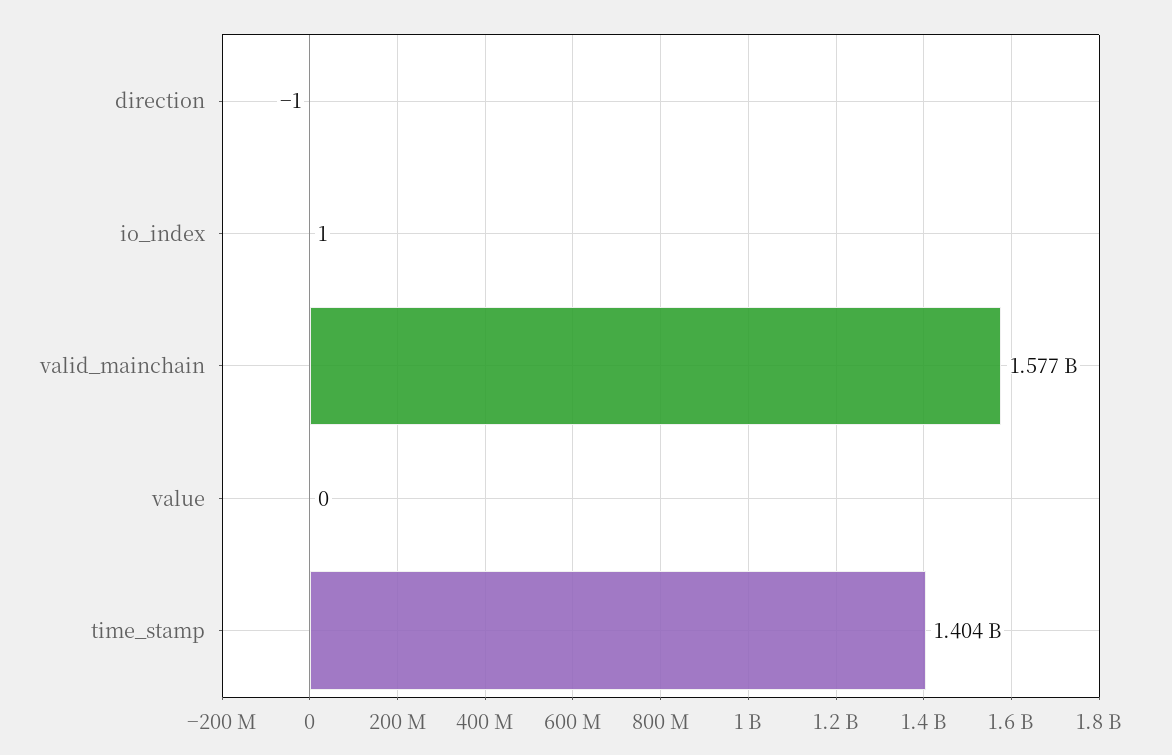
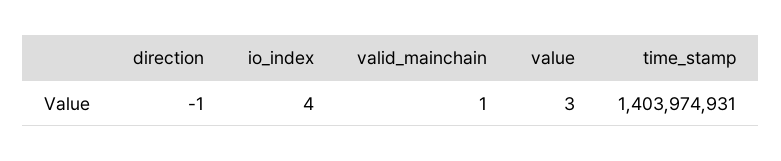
  {
    "direction": -1,
-   "io_index": 1,
+   "io_index": 4,
-   "valid_mainchain": 1577000000,
+   "valid_mainchain": 1,
-   "value": 0,
+   "value": 3,
    "time_stamp": 1403974931
  }

